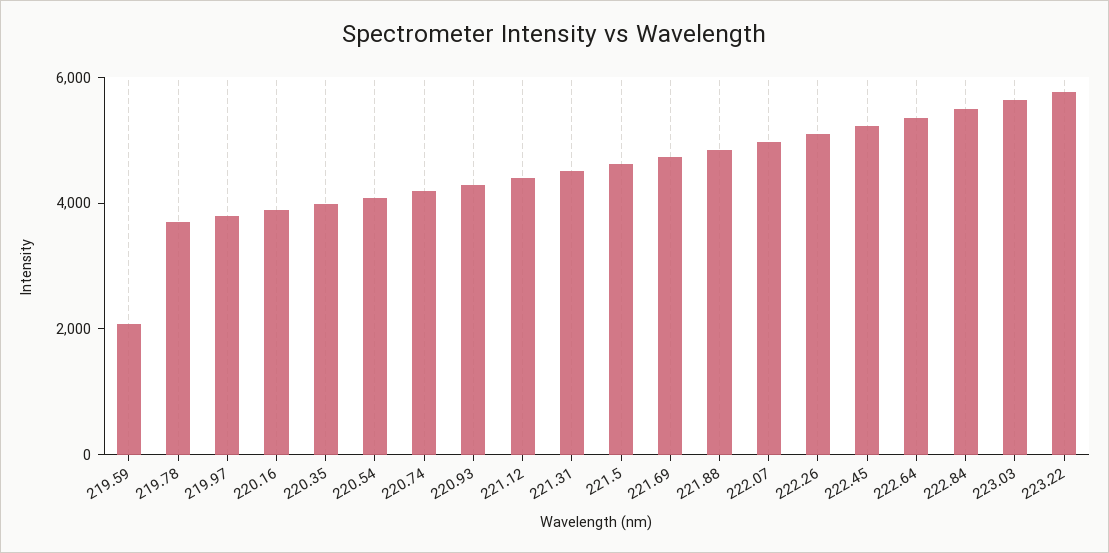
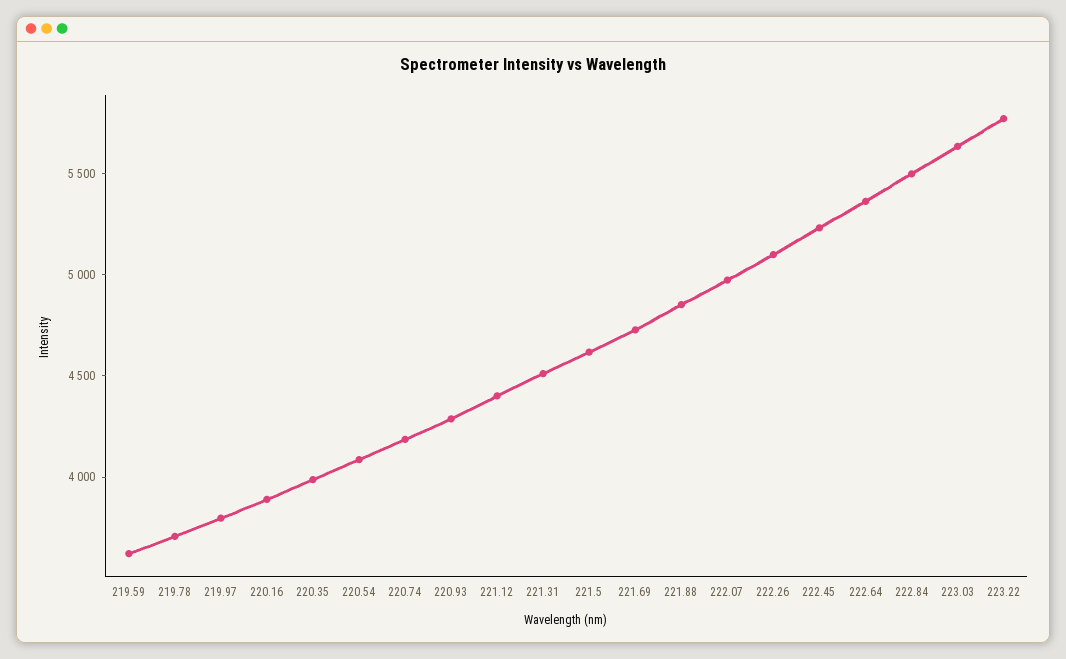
  {
-   "219.59": 2000,
+   "219.59": 3600,
    "219.78": 3700,
    "219.97": 3800,
    "220.16": 3900,
    "220.35": 4000,
    "220.54": 4100,
    "220.74": 4200,
    "220.93": 4300,
    "221.12": 4400,
    "221.31": 4500,
    "221.5": 4600,
    "221.69": 4700,
    "221.88": 4900,
    "222.07": 5000,
    "222.26": 5100,
    "222.45": 5200,
    "222.64": 5400,
    "222.84": 5500,
    "223.03": 5600,
    "223.22": 5800
  }

